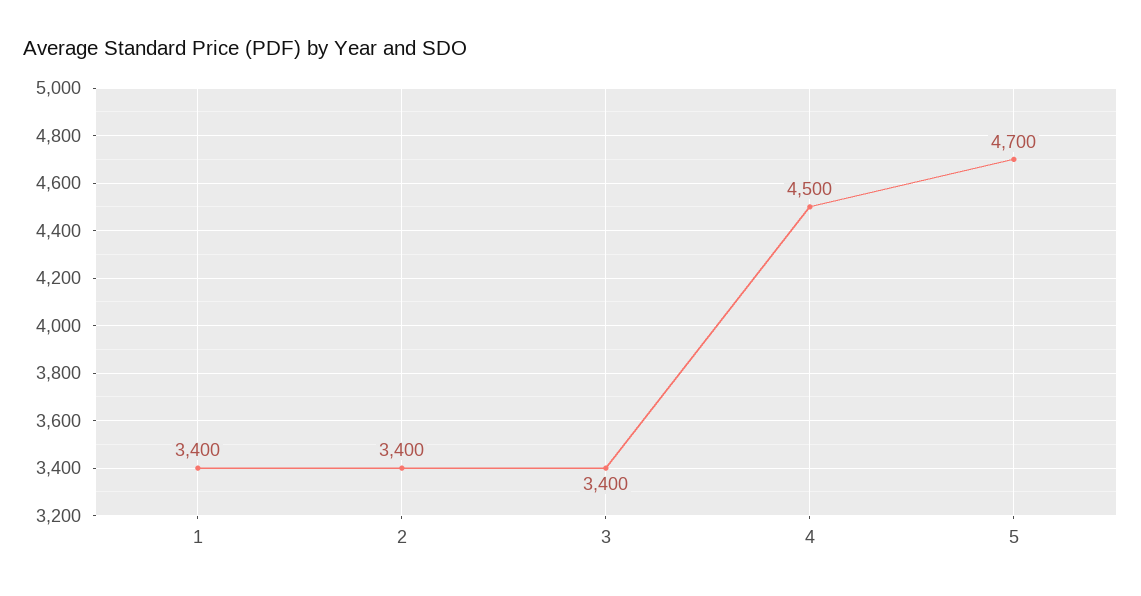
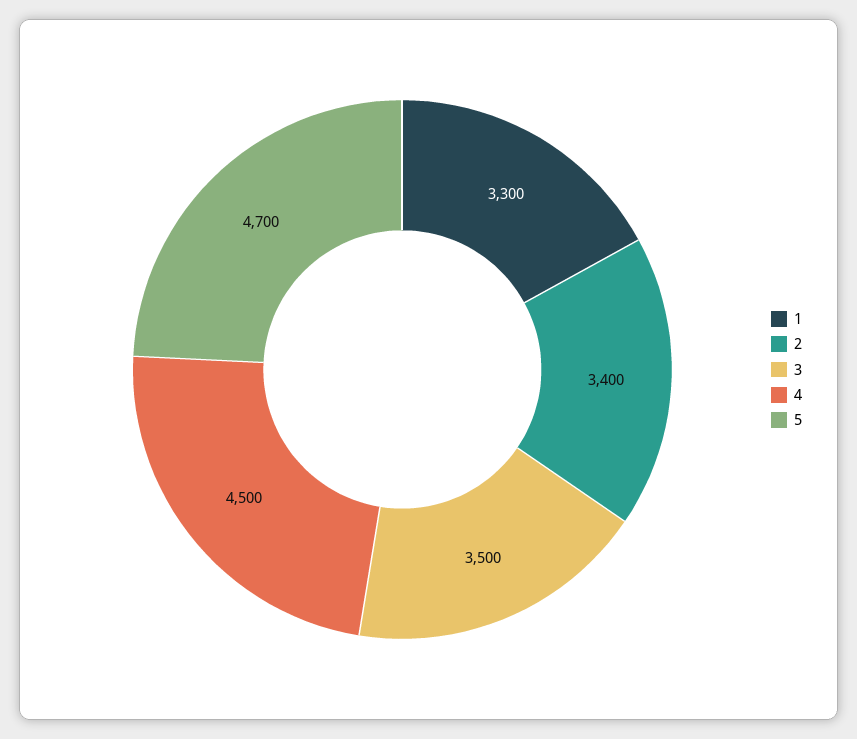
  {
-   "1": 3400,
+   "1": 3300,
    "2": 3400,
-   "3": 3400,
+   "3": 3500,
    "4": 4500,
    "5": 4700
  }

